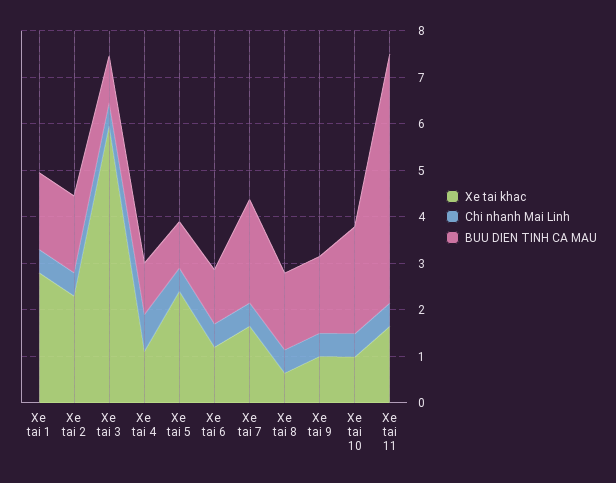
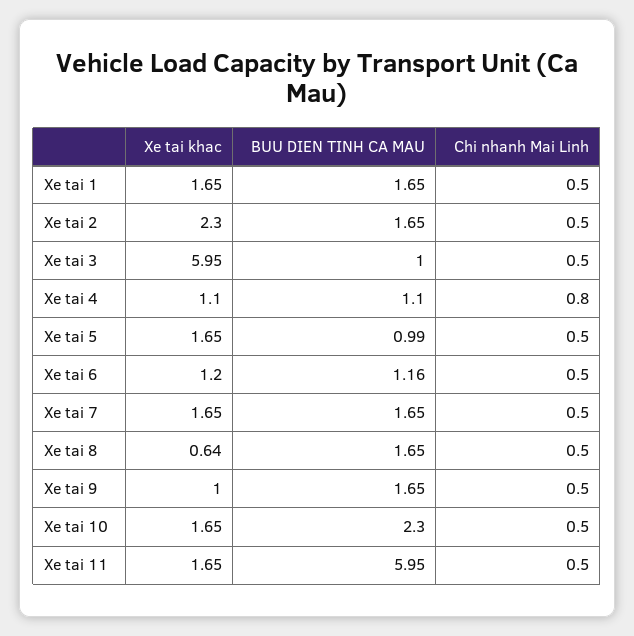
  {
    "Xe tai khac": {
-     "Xe tai 1": 2.8,
+     "Xe tai 1": 1.65,
      "Xe tai 2": 2.3,
      "Xe tai 3": 5.95,
      "Xe tai 4": 1.1,
-     "Xe tai 5": 2.4,
+     "Xe tai 5": 1.65,
      "Xe tai 6": 1.2,
      "Xe tai 7": 1.65,
      "Xe tai 8": 0.64,
      "Xe tai 9": 1,
-     "Xe tai 10": 1,
+     "Xe tai 10": 1.65,
      "Xe tai 11": 1.65
    },
    "Chi nhanh Mai Linh": {
      "Xe tai 1": 0.5,
      "Xe tai 2": 0.5,
      "Xe tai 3": 0.5,
      "Xe tai 4": 0.8,
      "Xe tai 5": 0.5,
      "Xe tai 6": 0.5,
      "Xe tai 7": 0.5,
      "Xe tai 8": 0.5,
      "Xe tai 9": 0.5,
      "Xe tai 10": 0.5,
      "Xe tai 11": 0.5
    },
    "BUU DIEN TINH CA MAU": {
      "Xe tai 1": 1.65,
      "Xe tai 2": 1.65,
      "Xe tai 3": 1,
      "Xe tai 4": 1.1,
      "Xe tai 5": 0.99,
      "Xe tai 6": 1.16,
-     "Xe tai 7": 2.2,
+     "Xe tai 7": 1.65,
      "Xe tai 8": 1.65,
      "Xe tai 9": 1.65,
      "Xe tai 10": 2.3,
-     "Xe tai 11": 5.4
+     "Xe tai 11": 5.95
    }
  }

